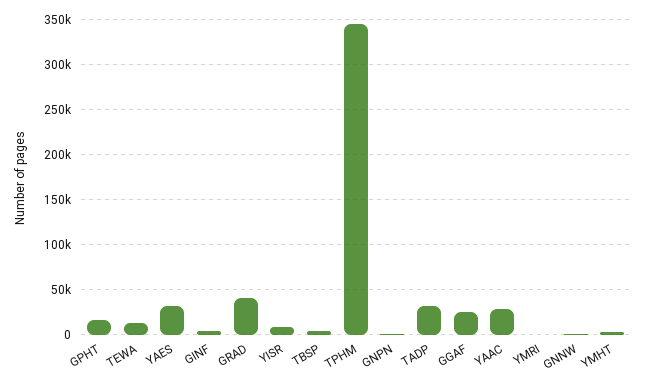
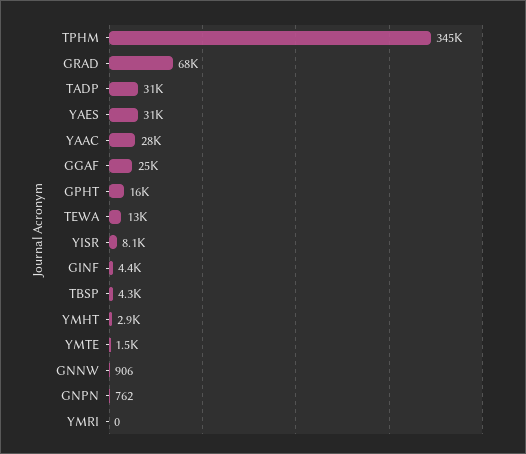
  {
    "GPHT": 16000,
    "TEWA": 13000,
    "YAES": 31000,
    "GINF": 4400,
-   "GRAD": 40000,
+   "GRAD": 68000,
    "YISR": 8100,
    "TBSP": 4300,
    "TPHM": 345000,
    "GNPN": 762,
    "TADP": 31000,
    "GGAF": 25000,
    "YAAC": 28000,
    "YMRI": 0,
    "GNNW": 906,
-   "YMHT": 2900
+   "YMHT": 2900,
+   "YMTE": 1500
  }

